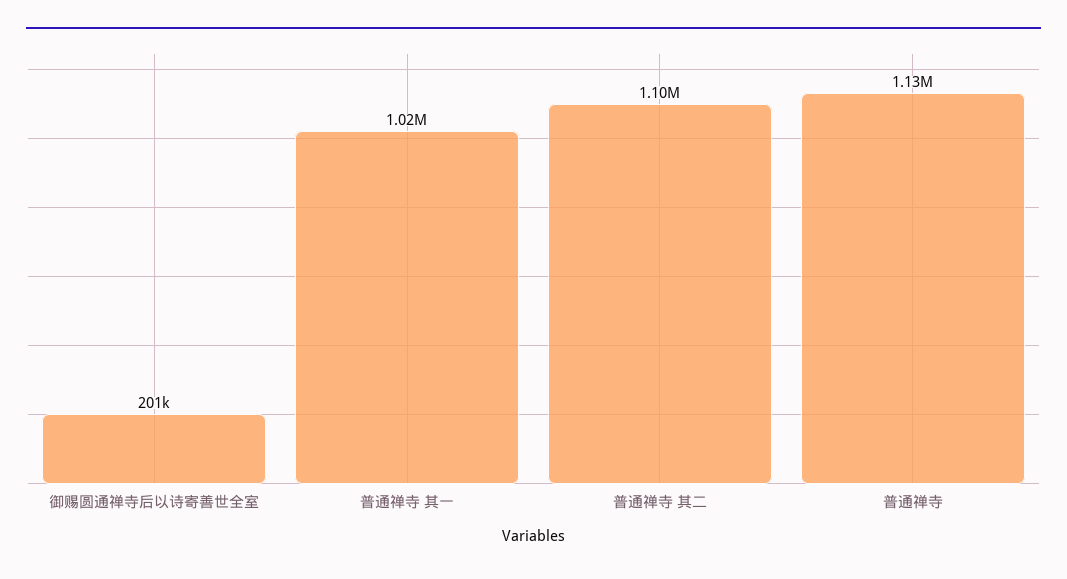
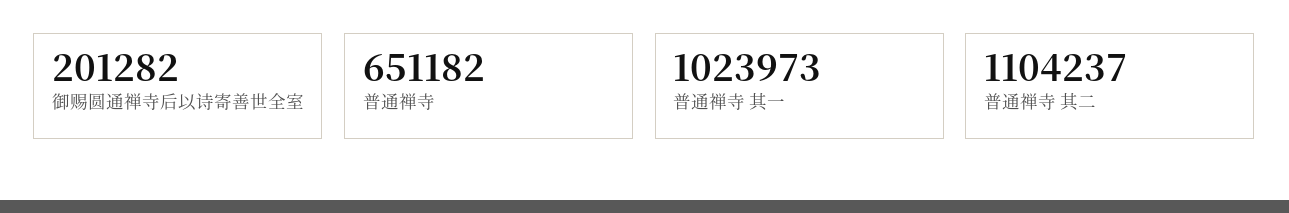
  {
    "御赐圆通禅寺后以诗寄善世全室": 201282,
    "普通禅寺 其一": 1023973,
    "普通禅寺 其二": 1104237,
-   "普通禅寺": 1130000
+   "普通禅寺": 651182
  }

